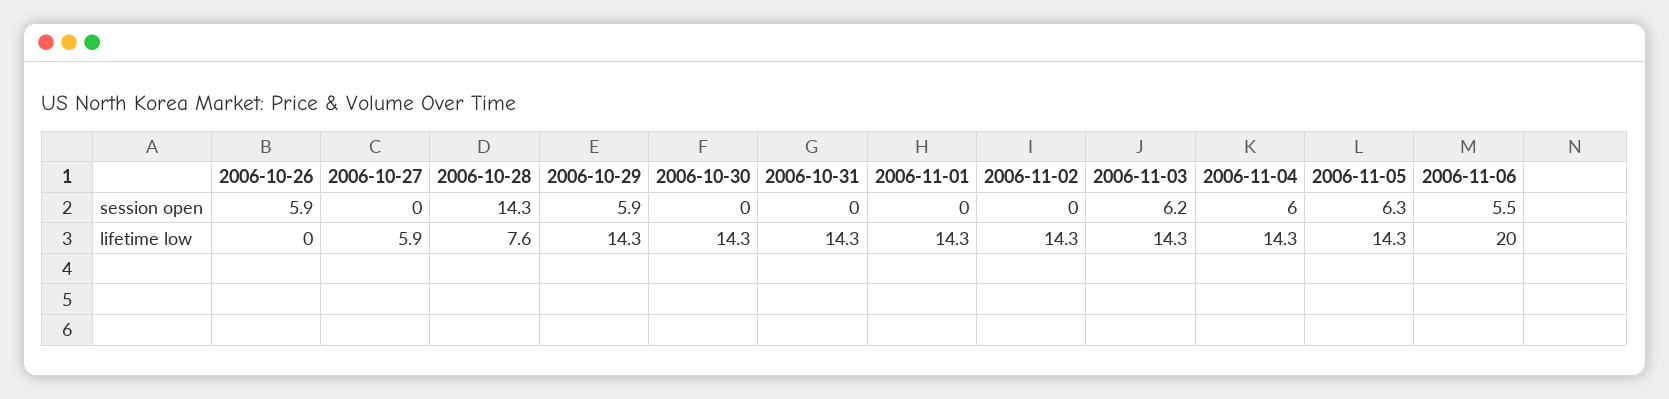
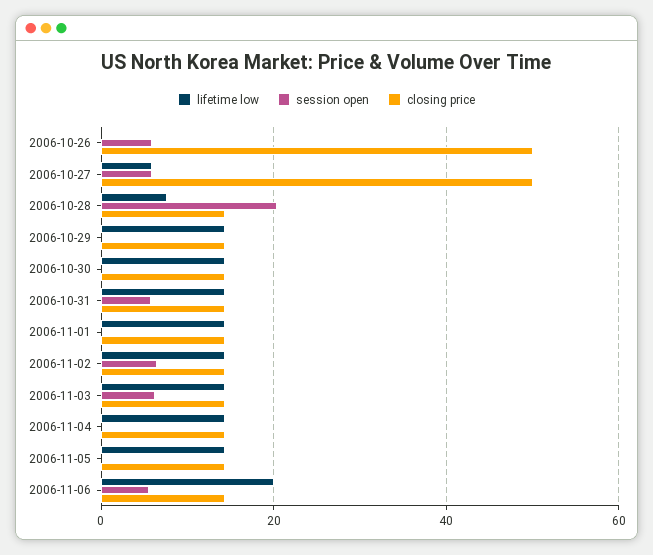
  {
    "session open": {
      "2006-10-26": 5.9,
-     "2006-10-27": 0,
+     "2006-10-27": 6,
-     "2006-10-28": 14.3,
+     "2006-10-28": 20,
-     "2006-10-29": 5.9,
+     "2006-10-29": 0,
      "2006-10-30": 0,
-     "2006-10-31": 0,
+     "2006-10-31": 6,
      "2006-11-01": 0,
-     "2006-11-02": 0,
+     "2006-11-02": 6,
      "2006-11-03": 6.2,
-     "2006-11-04": 6,
+     "2006-11-04": 0,
-     "2006-11-05": 6.3,
+     "2006-11-05": 0,
      "2006-11-06": 5.5
    },
    "lifetime low": {
      "2006-10-26": 0,
      "2006-10-27": 5.9,
      "2006-10-28": 7.6,
      "2006-10-29": 14.3,
      "2006-10-30": 14.3,
      "2006-10-31": 14.3,
      "2006-11-01": 14.3,
      "2006-11-02": 14.3,
      "2006-11-03": 14.3,
      "2006-11-04": 14.3,
      "2006-11-05": 14.3,
      "2006-11-06": 20
-   }
+   },
+   "closing price": {
+     "2006-10-26": 50,
+     "2006-10-27": 50,
+     "2006-10-28": 14,
+     "2006-10-29": 14,
+     "2006-10-30": 14,
+     "2006-10-31": 14,
+     "2006-11-01": 14,
+     "2006-11-02": 14,
+     "2006-11-03": 14,
+     "2006-11-04": 14,
+     "2006-11-05": 14,
+     "2006-11-06": 14
+   }
  }

